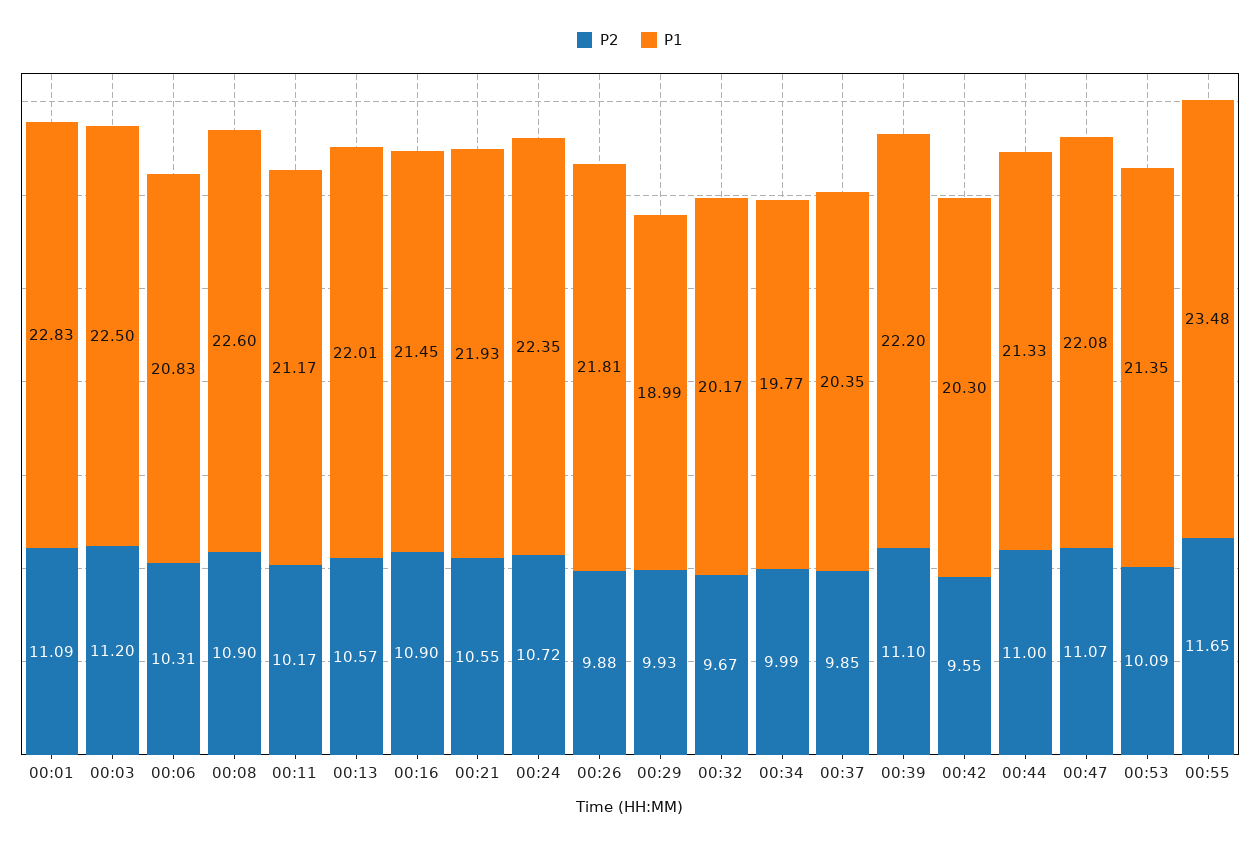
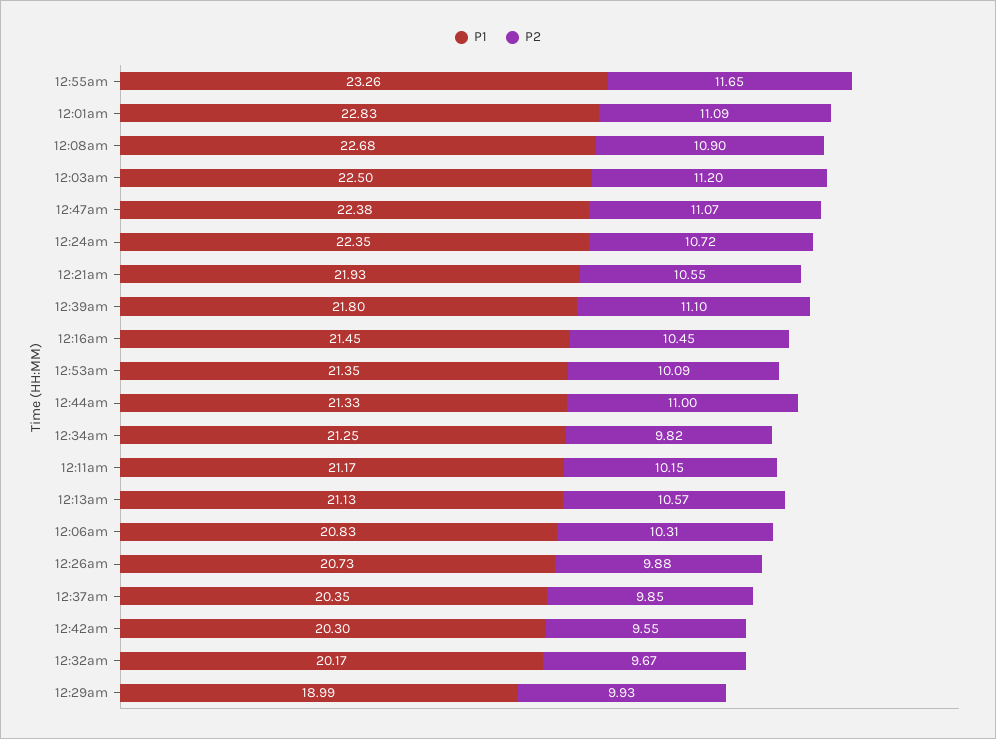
  {
    "P2": {
      "00:01": 11.09,
      "00:03": 11.2,
      "00:06": 10.31,
      "00:08": 10.9,
-     "00:11": 10.17,
+     "00:11": 10.15,
      "00:13": 10.57,
-     "00:16": 10.9,
+     "00:16": 10.45,
      "00:21": 10.55,
      "00:24": 10.72,
      "00:26": 9.88,
      "00:29": 9.93,
      "00:32": 9.67,
-     "00:34": 9.99,
+     "00:34": 9.82,
      "00:37": 9.85,
      "00:39": 11.1,
      "00:42": 9.55,
      "00:44": 11,
      "00:47": 11.07,
      "00:53": 10.09,
      "00:55": 11.65
    },
    "P1": {
      "00:01": 22.83,
      "00:03": 22.5,
      "00:06": 20.83,
-     "00:08": 22.6,
+     "00:08": 22.68,
      "00:11": 21.17,
-     "00:13": 22.01,
+     "00:13": 21.13,
      "00:16": 21.45,
      "00:21": 21.93,
      "00:24": 22.35,
-     "00:26": 21.81,
+     "00:26": 20.73,
      "00:29": 18.99,
      "00:32": 20.17,
-     "00:34": 19.77,
+     "00:34": 21.25,
      "00:37": 20.35,
-     "00:39": 22.2,
+     "00:39": 21.8,
      "00:42": 20.3,
      "00:44": 21.33,
-     "00:47": 22.08,
+     "00:47": 22.38,
      "00:53": 21.35,
-     "00:55": 23.48
+     "00:55": 23.26
    }
  }

